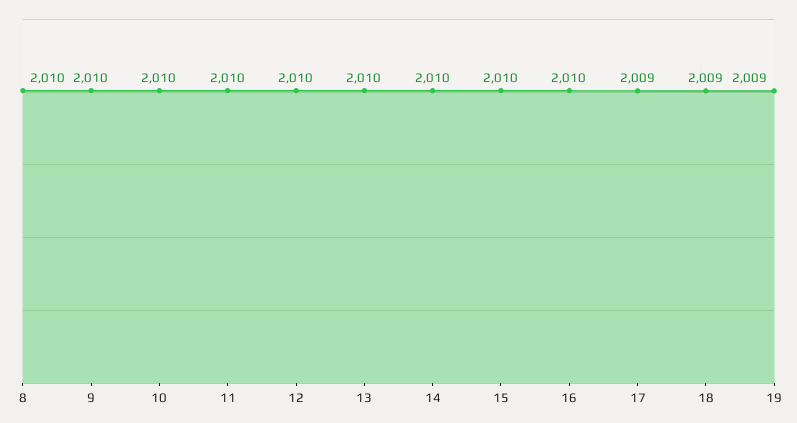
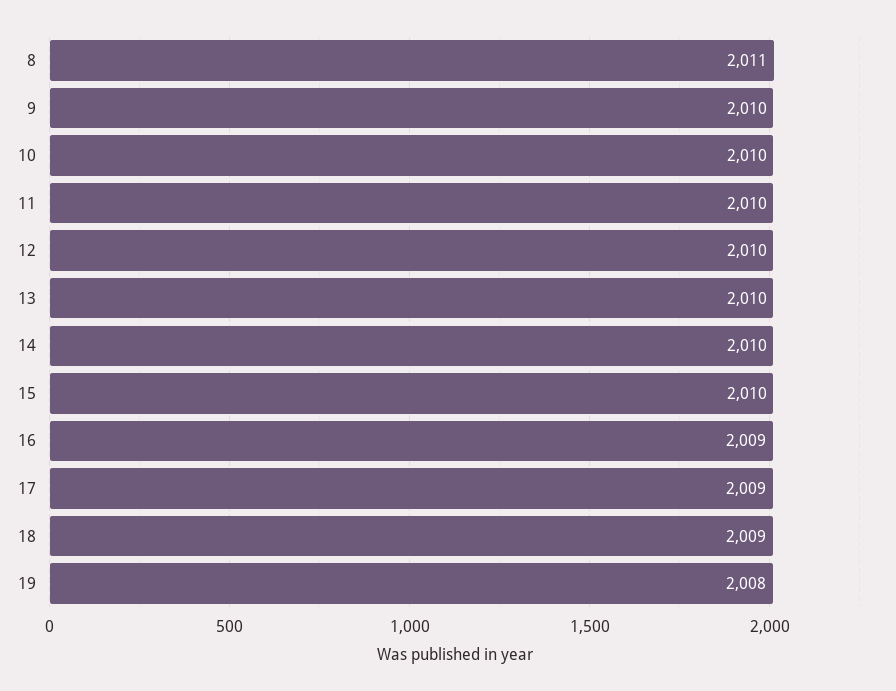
  {
-   "8": 2010,
+   "8": 2011,
    "9": 2010,
    "10": 2010,
    "11": 2010,
    "12": 2010,
    "13": 2010,
    "14": 2010,
    "15": 2010,
-   "16": 2010,
+   "16": 2009,
    "17": 2009,
    "18": 2009,
-   "19": 2009
+   "19": 2008
  }

